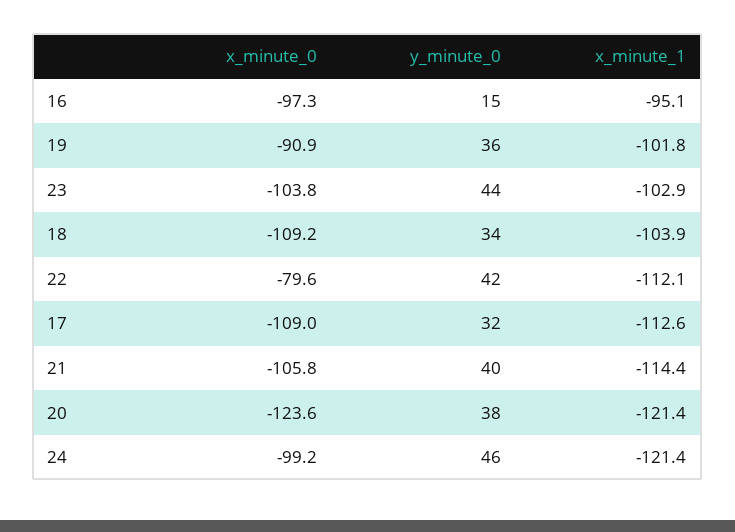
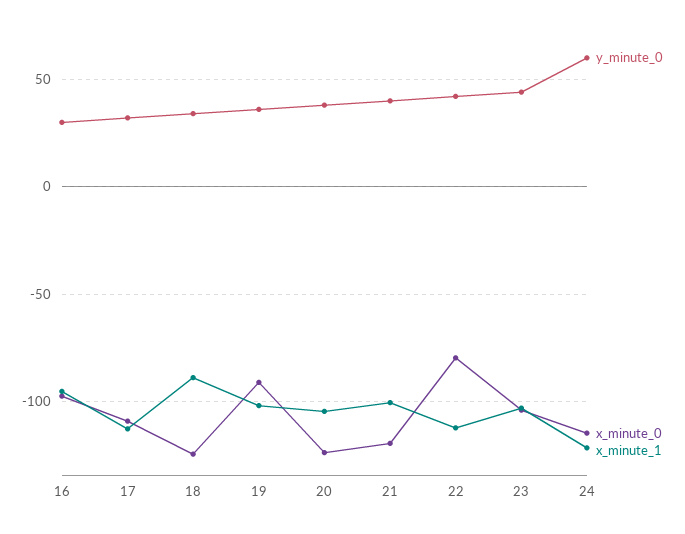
  {
    "x_minute_0": {
      "16": -97.3,
      "19": -90.9,
      "23": -103.8,
-     "18": -109.2,
+     "18": -125,
      "22": -79.6,
      "17": -109,
-     "21": -105.8,
+     "21": -120,
      "20": -123.6,
-     "24": -99.2
+     "24": -115
    },
    "y_minute_0": {
-     "16": 15,
+     "16": 30,
      "19": 36,
      "23": 44,
      "18": 34,
      "22": 42,
      "17": 32,
      "21": 40,
      "20": 38,
-     "24": 46
+     "24": 60
    },
    "x_minute_1": {
      "16": -95.1,
      "19": -101.8,
      "23": -102.9,
-     "18": -103.9,
+     "18": -90,
      "22": -112.1,
      "17": -112.6,
-     "21": -114.4,
+     "21": -100,
-     "20": -121.4,
+     "20": -105,
      "24": -121.4
    }
  }

